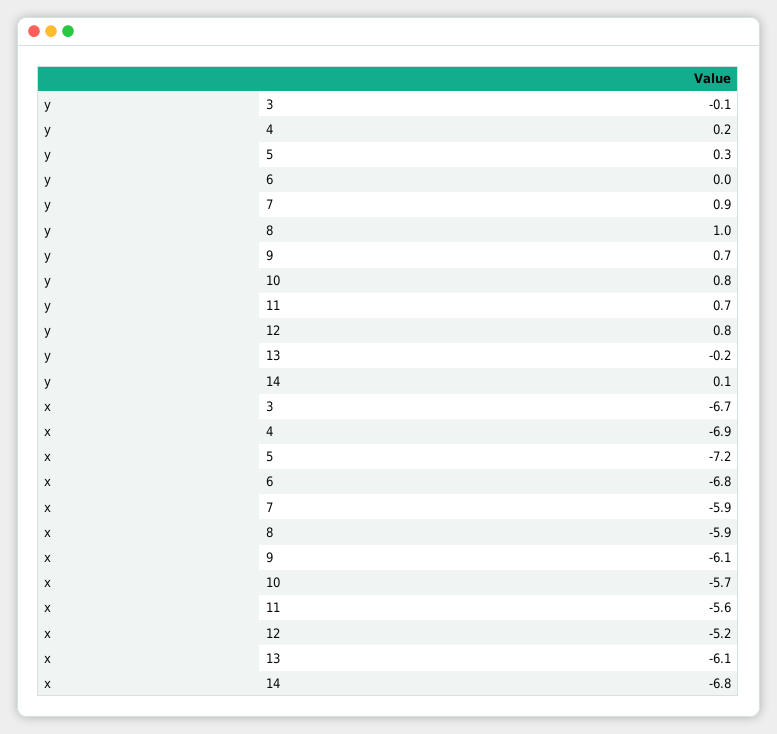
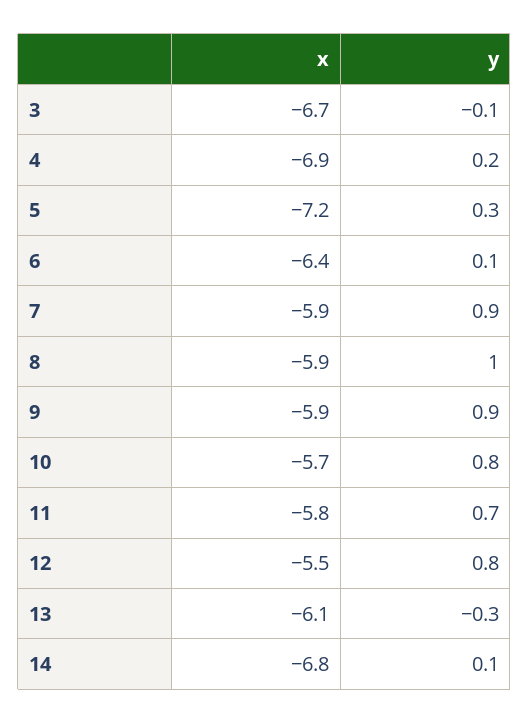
  {
    "y": {
      "3": -0.1,
      "4": 0.2,
      "5": 0.3,
-     "6": 0,
+     "6": 0.1,
      "7": 0.9,
      "8": 1,
-     "9": 0.7,
+     "9": 0.9,
      "10": 0.8,
      "11": 0.7,
      "12": 0.8,
-     "13": -0.2,
+     "13": -0.3,
      "14": 0.1
    },
    "x": {
      "3": -6.7,
      "4": -6.9,
      "5": -7.2,
-     "6": -6.8,
+     "6": -6.4,
      "7": -5.9,
      "8": -5.9,
-     "9": -6.1,
+     "9": -5.9,
      "10": -5.7,
-     "11": -5.6,
+     "11": -5.8,
-     "12": -5.2,
+     "12": -5.5,
      "13": -6.1,
      "14": -6.8
    }
  }

